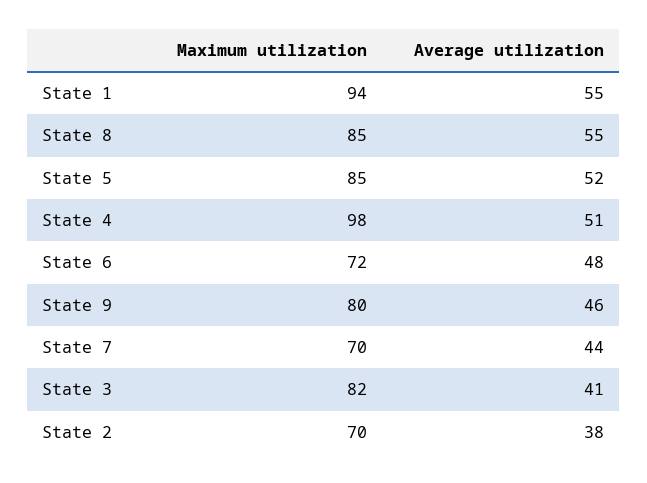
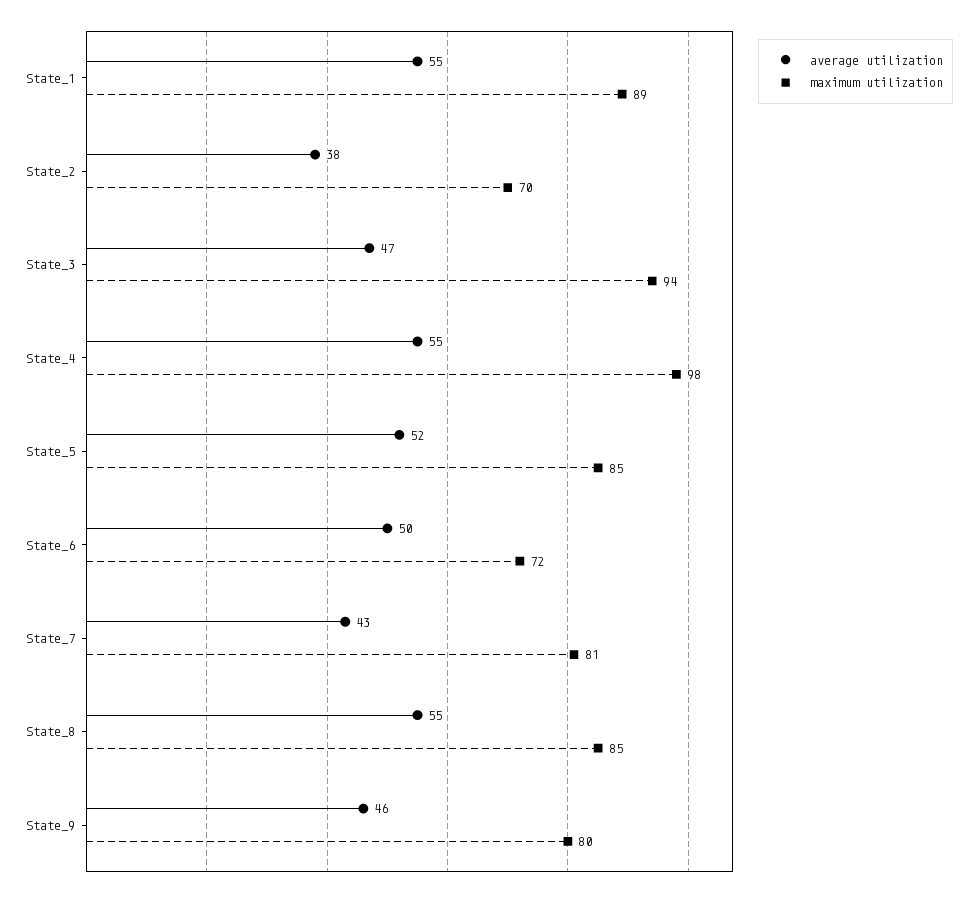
  {
    "Maximum utilization": {
-     "State 1": 94,
+     "State 1": 89,
      "State 8": 85,
      "State 5": 85,
      "State 4": 98,
      "State 6": 72,
      "State 9": 80,
-     "State 7": 70,
+     "State 7": 81,
-     "State 3": 82,
+     "State 3": 94,
      "State 2": 70
    },
    "Average utilization": {
      "State 1": 55,
      "State 8": 55,
      "State 5": 52,
-     "State 4": 51,
+     "State 4": 55,
-     "State 6": 48,
+     "State 6": 50,
      "State 9": 46,
-     "State 7": 44,
+     "State 7": 43,
-     "State 3": 41,
+     "State 3": 47,
      "State 2": 38
    }
  }

